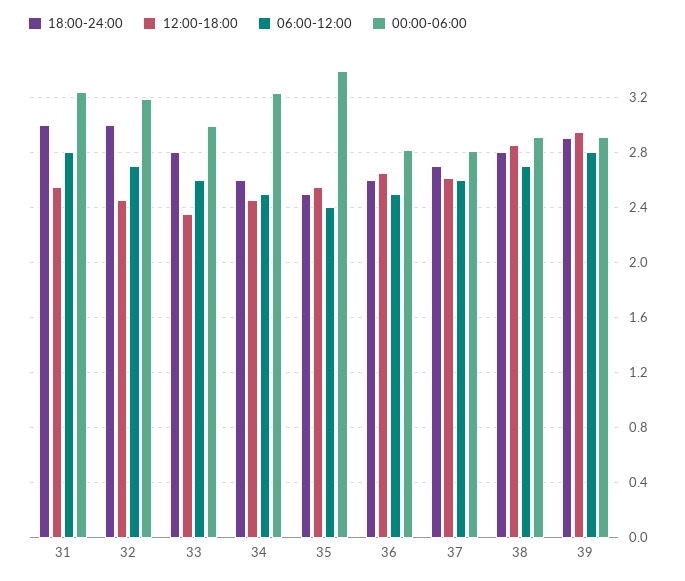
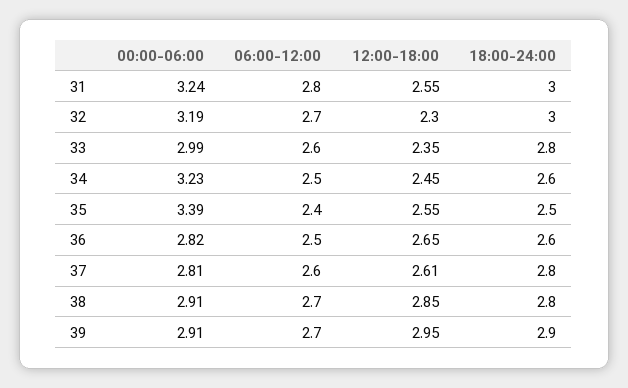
  {
    "18:00-24:00": {
      "31": 3,
      "32": 3,
      "33": 2.8,
      "34": 2.6,
      "35": 2.5,
      "36": 2.6,
-     "37": 2.7,
+     "37": 2.8,
      "38": 2.8,
      "39": 2.9
    },
    "12:00-18:00": {
      "31": 2.55,
-     "32": 2.45,
+     "32": 2.3,
      "33": 2.35,
      "34": 2.45,
      "35": 2.55,
      "36": 2.65,
      "37": 2.61,
      "38": 2.85,
      "39": 2.95
    },
    "06:00-12:00": {
      "31": 2.8,
      "32": 2.7,
      "33": 2.6,
      "34": 2.5,
      "35": 2.4,
      "36": 2.5,
      "37": 2.6,
      "38": 2.7,
-     "39": 2.8
+     "39": 2.7
    },
    "00:00-06:00": {
      "31": 3.24,
      "32": 3.19,
      "33": 2.99,
      "34": 3.23,
      "35": 3.39,
      "36": 2.82,
      "37": 2.81,
      "38": 2.91,
      "39": 2.91
    }
  }

